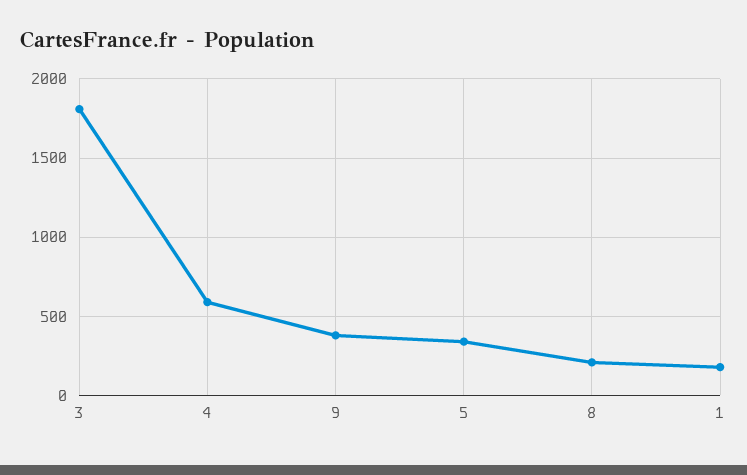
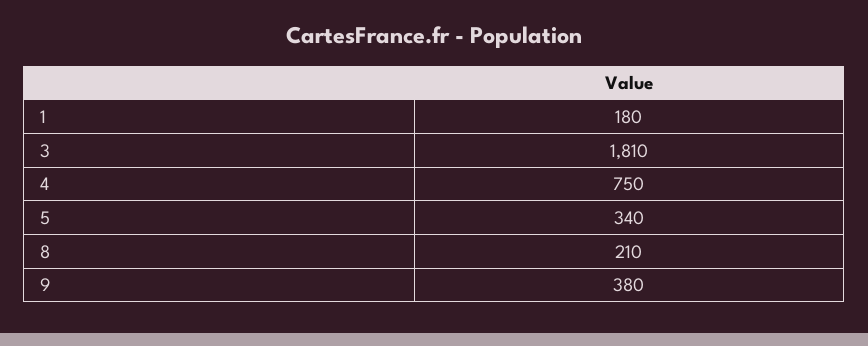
  {
    "3": 1810,
-   "4": 600,
+   "4": 750,
    "9": 380,
    "5": 340,
    "8": 210,
    "1": 180
  }

